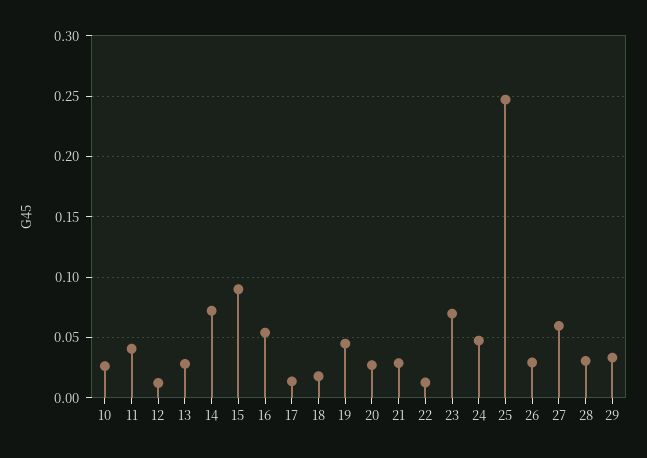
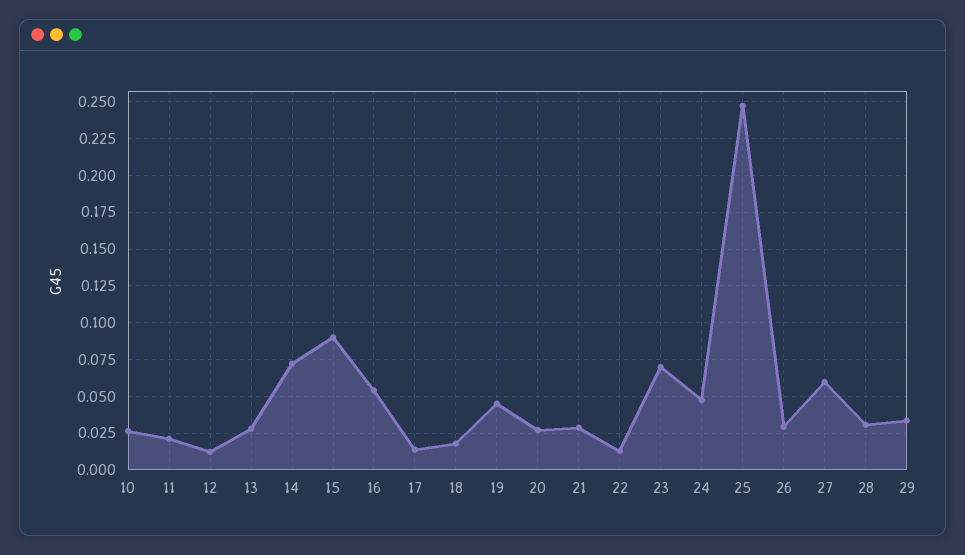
  {
    "10": 0.025,
-   "11": 0.04,
+   "11": 0.02,
    "12": 0.01,
    "13": 0.03,
    "14": 0.07,
    "15": 0.09,
    "16": 0.055,
    "17": 0.015,
    "18": 0.02,
    "19": 0.045,
    "20": 0.025,
    "21": 0.03,
    "22": 0.015,
    "23": 0.07,
    "24": 0.045,
    "25": 0.245,
    "26": 0.03,
    "27": 0.06,
    "28": 0.03,
    "29": 0.035
  }

